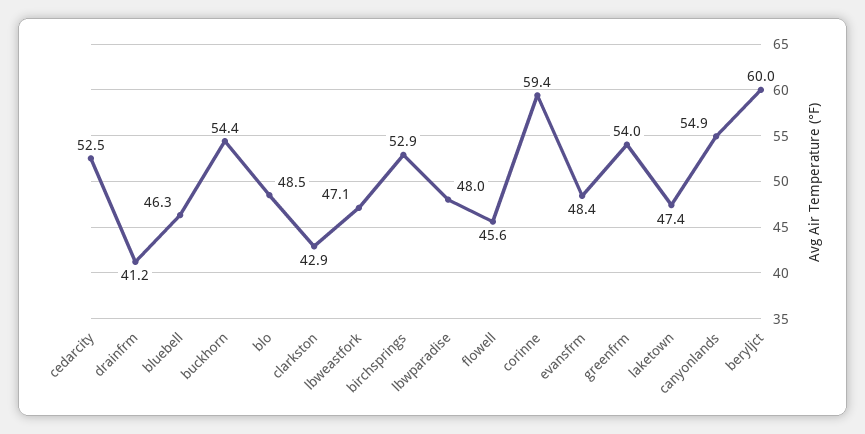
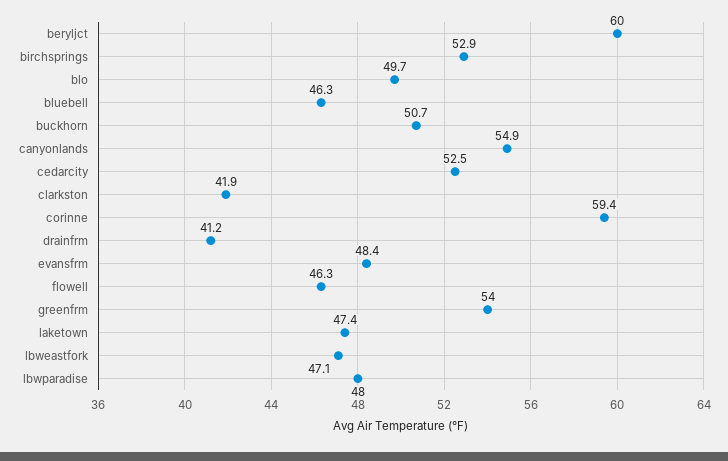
  {
    "cedarcity": 52.5,
    "drainfrm": 41.2,
    "bluebell": 46.3,
-   "buckhorn": 54.4,
+   "buckhorn": 50.7,
-   "blo": 48.5,
+   "blo": 49.7,
-   "clarkston": 42.9,
+   "clarkston": 41.9,
    "lbweastfork": 47.1,
    "birchsprings": 52.9,
    "lbwparadise": 48,
-   "flowell": 45.6,
+   "flowell": 46.3,
    "corinne": 59.4,
    "evansfrm": 48.4,
    "greenfrm": 54,
    "laketown": 47.4,
    "canyonlands": 54.9,
    "beryljct": 60
  }

